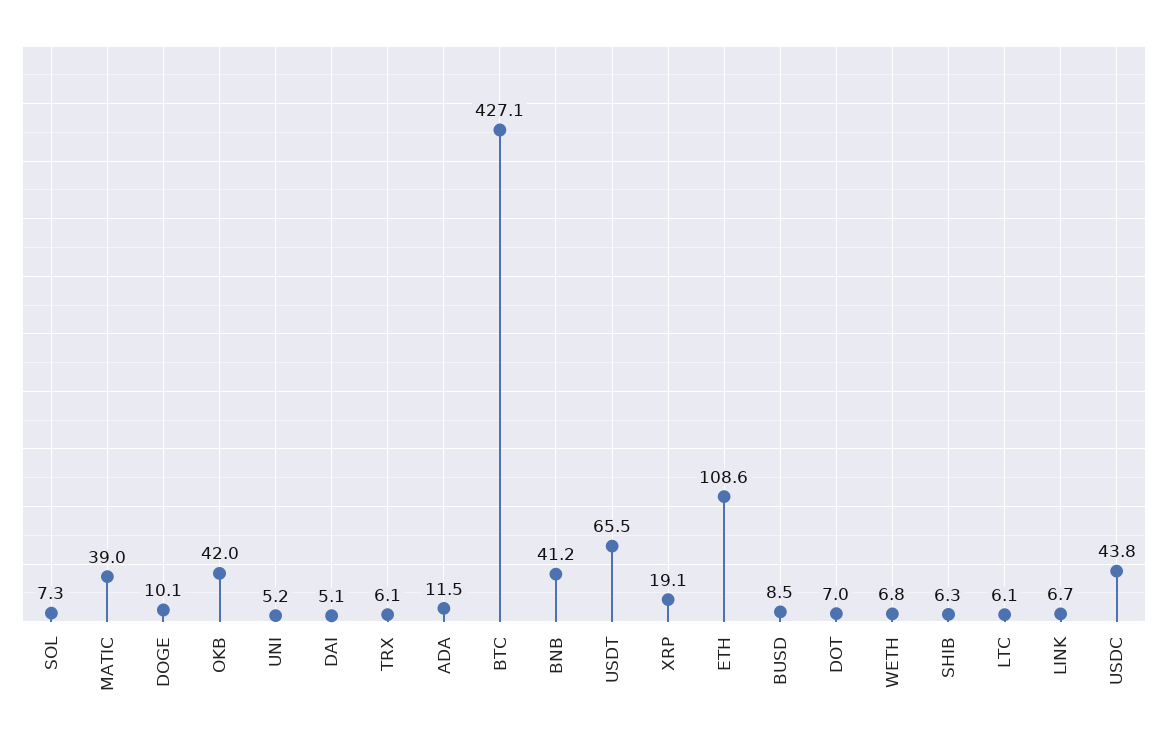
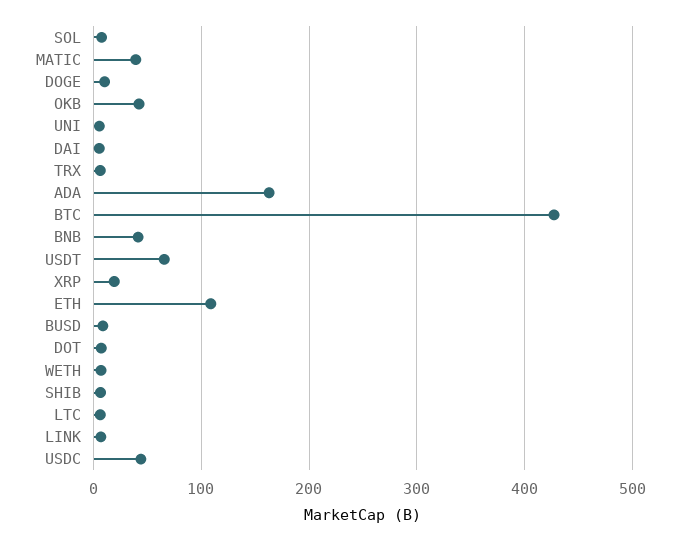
  {
    "SOL": 7.3,
    "MATIC": 39,
    "DOGE": 10.1,
    "OKB": 42,
    "UNI": 5.2,
    "DAI": 5.1,
    "TRX": 6.1,
-   "ADA": 11.5,
+   "ADA": 160,
    "BTC": 427.1,
    "BNB": 41.2,
    "USDT": 65.5,
    "XRP": 19.1,
    "ETH": 108.6,
    "BUSD": 8.5,
    "DOT": 7,
    "WETH": 6.8,
    "SHIB": 6.3,
    "LTC": 6.1,
    "LINK": 6.7,
    "USDC": 43.8
  }

